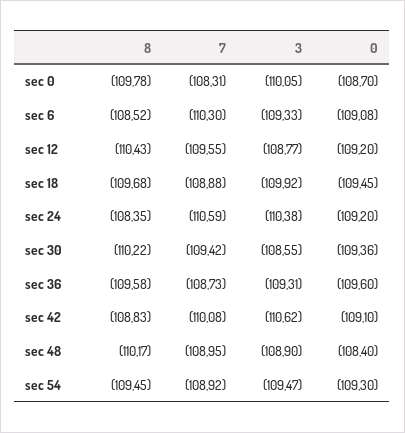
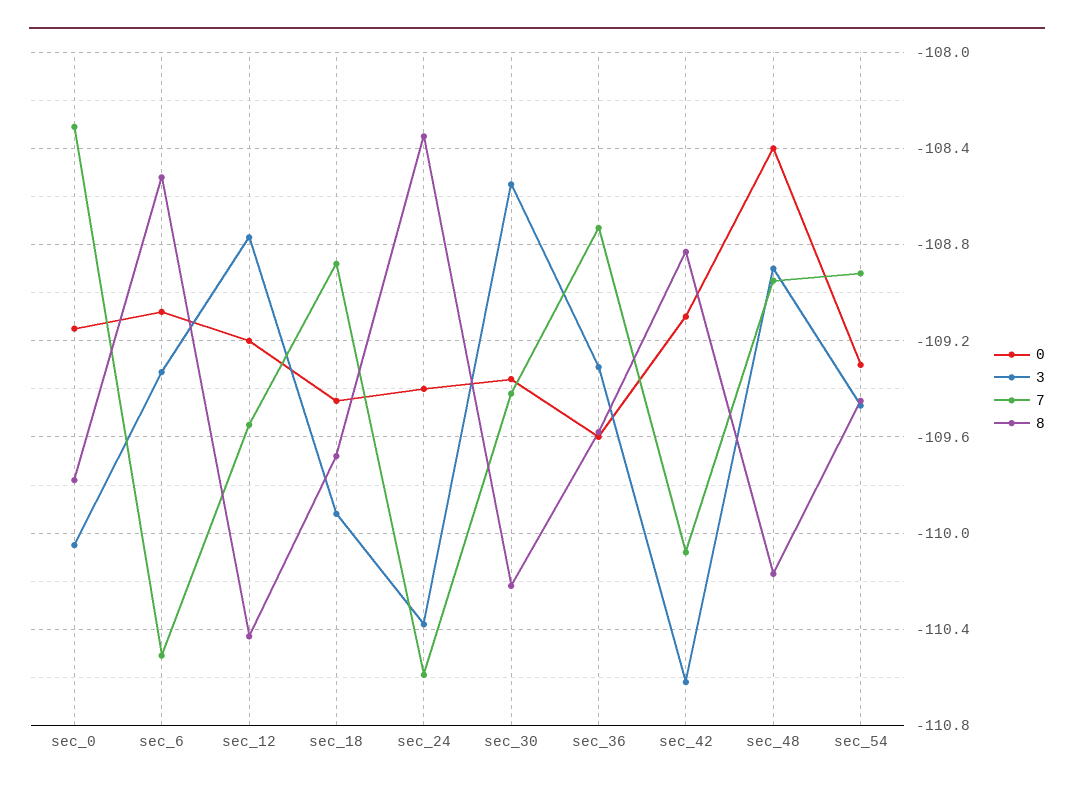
  {
    "8": {
      "sec 0": -109.78,
      "sec 6": -108.52,
      "sec 12": -110.43,
      "sec 18": -109.68,
      "sec 24": -108.35,
      "sec 30": -110.22,
      "sec 36": -109.58,
      "sec 42": -108.83,
      "sec 48": -110.17,
      "sec 54": -109.45
    },
    "7": {
      "sec 0": -108.31,
-     "sec 6": -110.3,
+     "sec 6": -110.5,
      "sec 12": -109.55,
      "sec 18": -108.88,
      "sec 24": -110.59,
      "sec 30": -109.42,
      "sec 36": -108.73,
      "sec 42": -110.08,
      "sec 48": -108.95,
      "sec 54": -108.92
    },
    "3": {
      "sec 0": -110.05,
      "sec 6": -109.33,
      "sec 12": -108.77,
      "sec 18": -109.92,
      "sec 24": -110.38,
      "sec 30": -108.55,
      "sec 36": -109.31,
      "sec 42": -110.62,
      "sec 48": -108.9,
      "sec 54": -109.47
    },
    "0": {
-     "sec 0": -108.7,
+     "sec 0": -109.15,
      "sec 6": -109.08,
      "sec 12": -109.2,
      "sec 18": -109.45,
-     "sec 24": -109.2,
+     "sec 24": -109.4,
      "sec 30": -109.36,
      "sec 36": -109.6,
      "sec 42": -109.1,
      "sec 48": -108.4,
      "sec 54": -109.3
    }
  }

